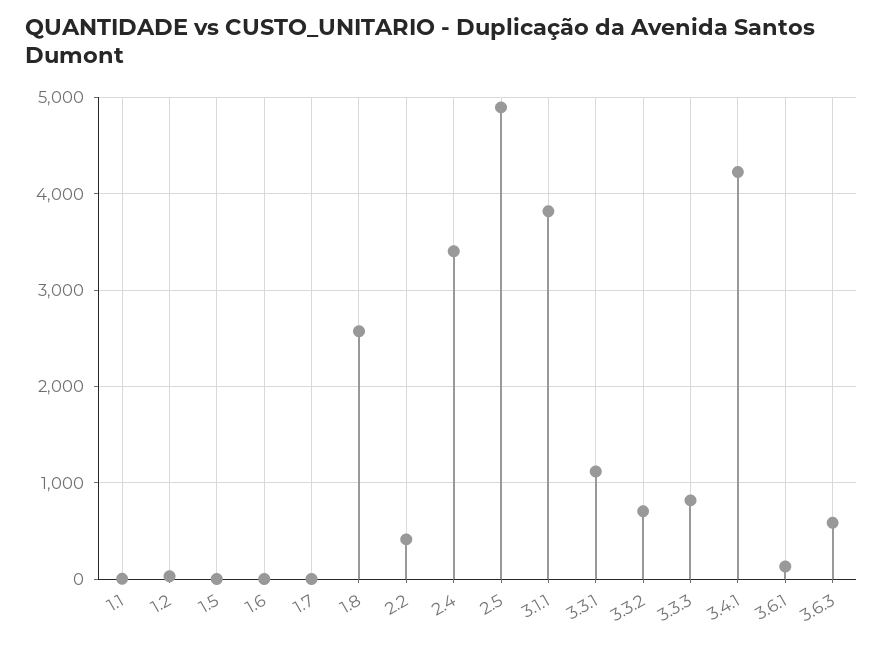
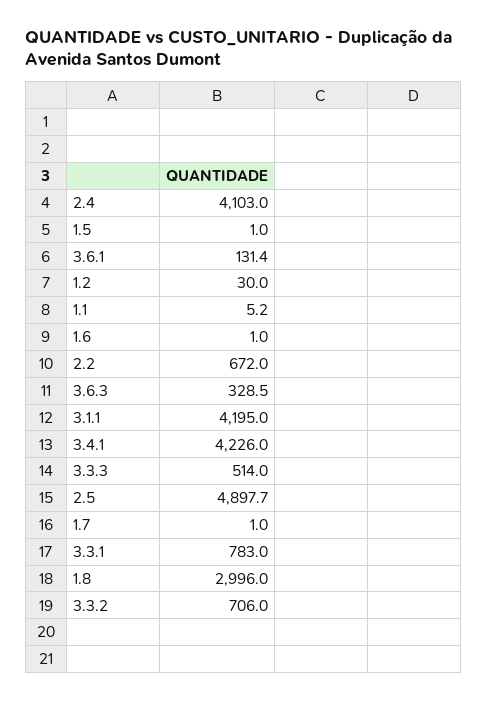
  {
    "1.1": 5.2,
    "1.2": 30,
    "1.5": 1,
    "1.6": 1,
    "1.7": 1,
-   "1.8": 2600,
+   "1.8": 2996,
-   "2.2": 400,
+   "2.2": 672,
-   "2.4": 3400,
+   "2.4": 4103,
    "2.5": 4897.7,
-   "3.1.1": 3800,
+   "3.1.1": 4195,
-   "3.3.1": 1100,
+   "3.3.1": 783,
    "3.3.2": 706,
-   "3.3.3": 800,
+   "3.3.3": 514,
    "3.4.1": 4226,
    "3.6.1": 131.4,
-   "3.6.3": 600
+   "3.6.3": 328.5
  }

